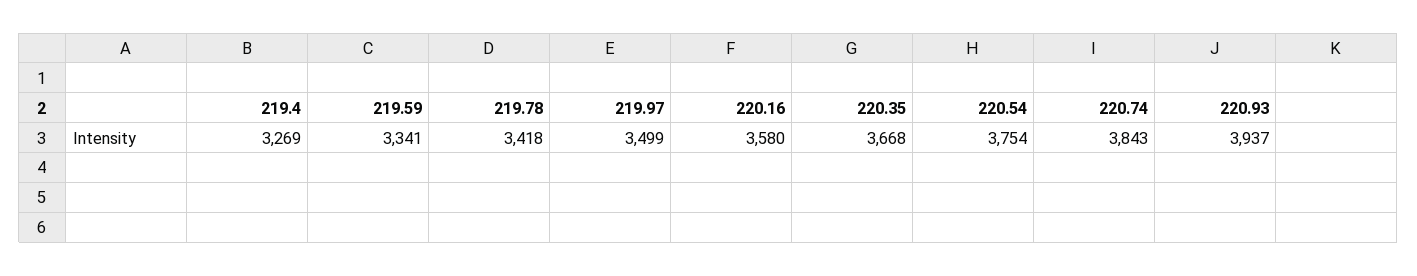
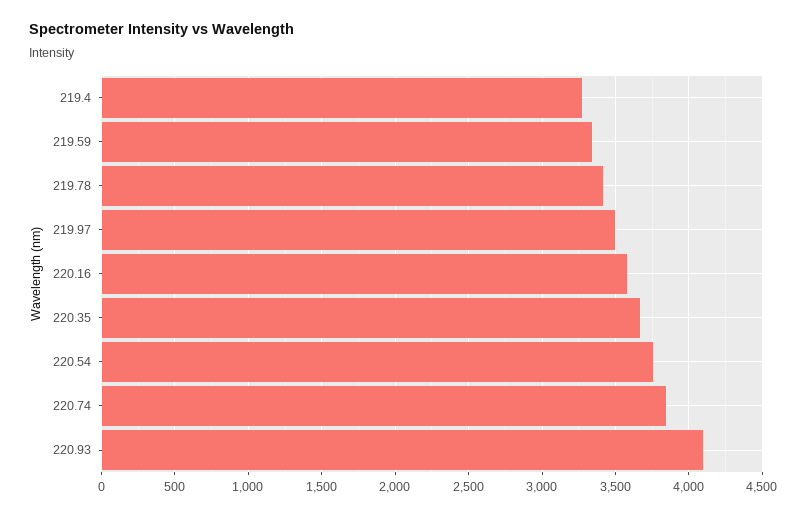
  {
    "219.4": 3269,
    "219.59": 3341,
    "219.78": 3418,
    "219.97": 3499,
    "220.16": 3580,
    "220.35": 3668,
    "220.54": 3754,
    "220.74": 3843,
-   "220.93": 3937
+   "220.93": 4100
  }

